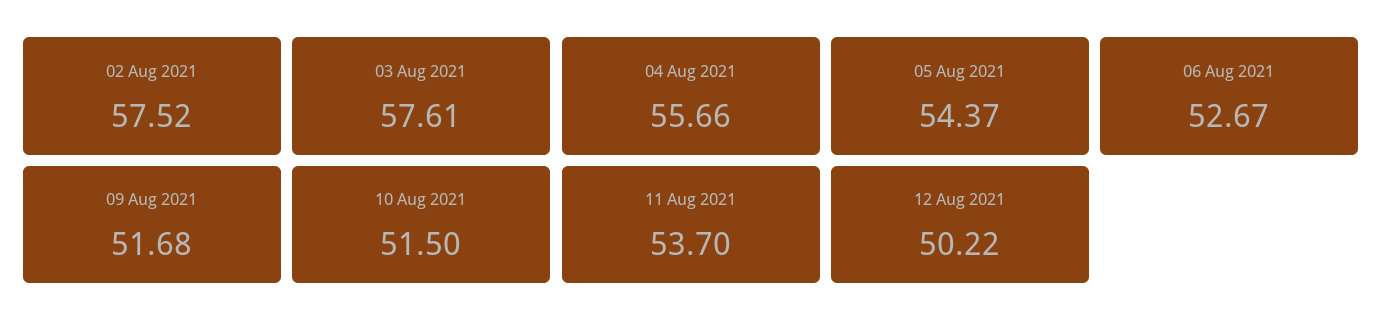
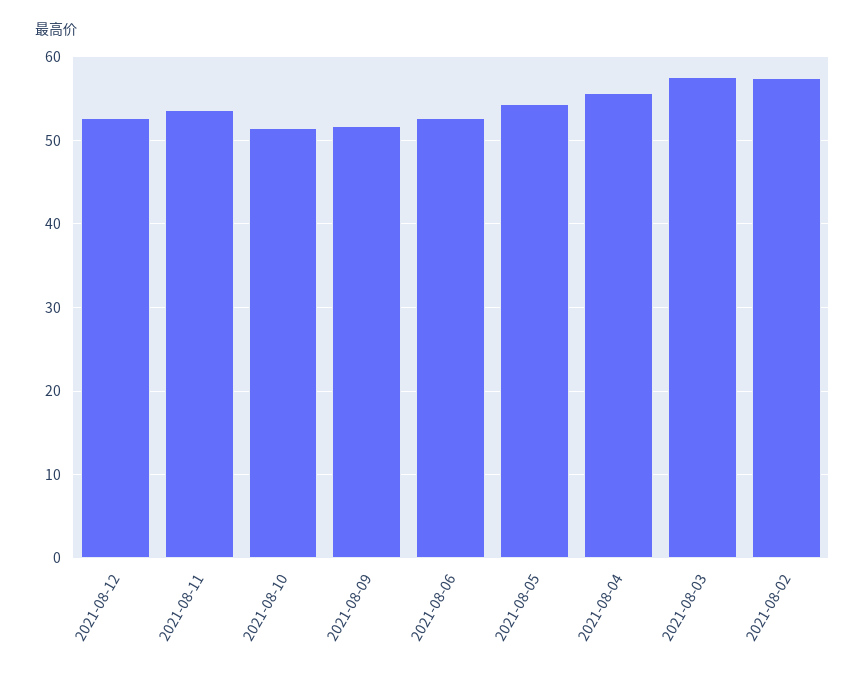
  {
    "02 Aug 2021": 57.52,
    "03 Aug 2021": 57.61,
    "04 Aug 2021": 55.66,
    "05 Aug 2021": 54.37,
    "06 Aug 2021": 52.67,
    "09 Aug 2021": 51.68,
    "10 Aug 2021": 51.5,
    "11 Aug 2021": 53.7,
-   "12 Aug 2021": 50.22
+   "12 Aug 2021": 53
  }

